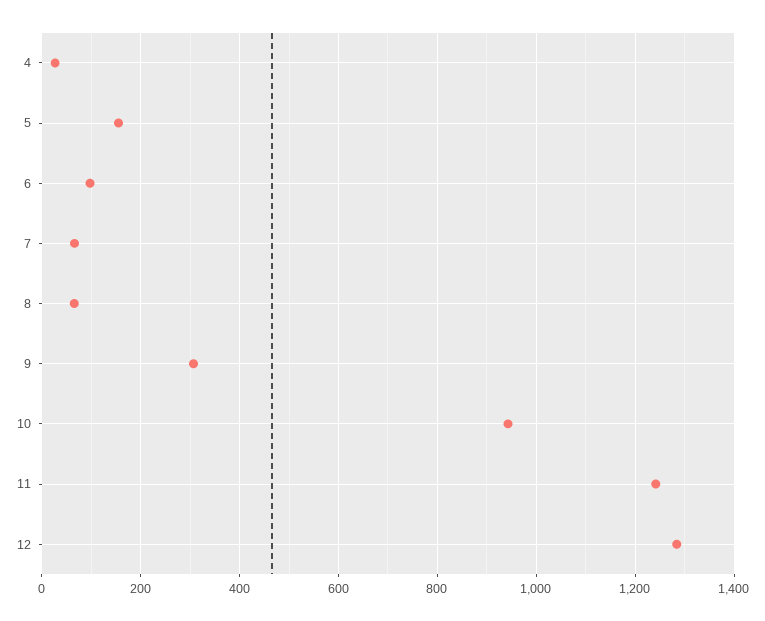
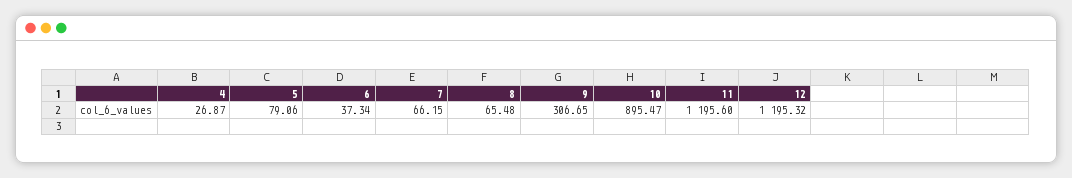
  {
    "4": 26.87,
-   "5": 160,
+   "5": 79.06,
-   "6": 100,
+   "6": 37.34,
    "7": 66.15,
    "8": 65.48,
    "9": 306.65,
-   "10": 940,
+   "10": 895.47,
-   "11": 1240,
+   "11": 1195.6,
-   "12": 1280
+   "12": 1195.32
  }

